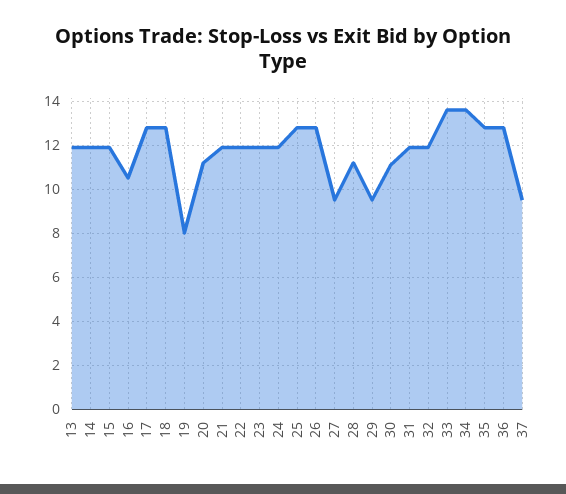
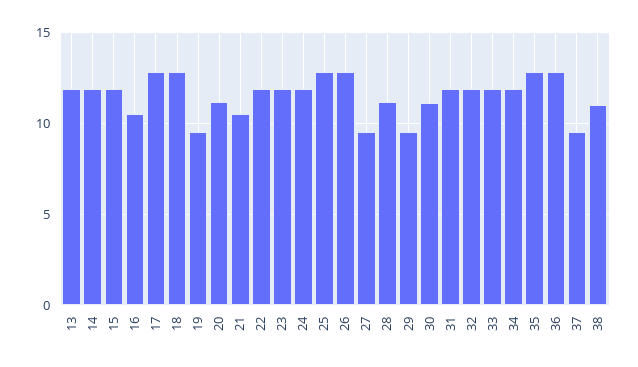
  {
    "13": 12,
    "14": 12,
    "15": 12,
    "16": 10.5,
    "17": 13,
    "18": 13,
-   "19": 8,
+   "19": 9.5,
    "20": 11,
-   "21": 12,
+   "21": 10.5,
    "22": 12,
    "23": 12,
    "24": 12,
    "25": 13,
    "26": 13,
    "27": 9.5,
    "28": 11,
    "29": 9.5,
    "30": 11,
    "31": 12,
    "32": 12,
-   "33": 13.5,
+   "33": 12,
-   "34": 13.5,
+   "34": 12,
    "35": 13,
    "36": 13,
-   "37": 9.5
+   "37": 9.5,
+   "38": 11
  }

